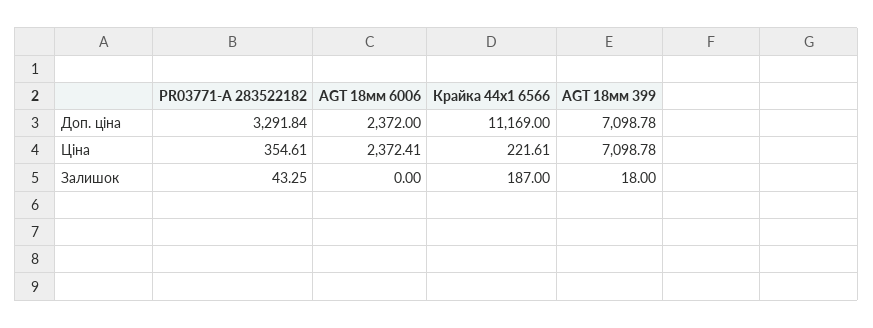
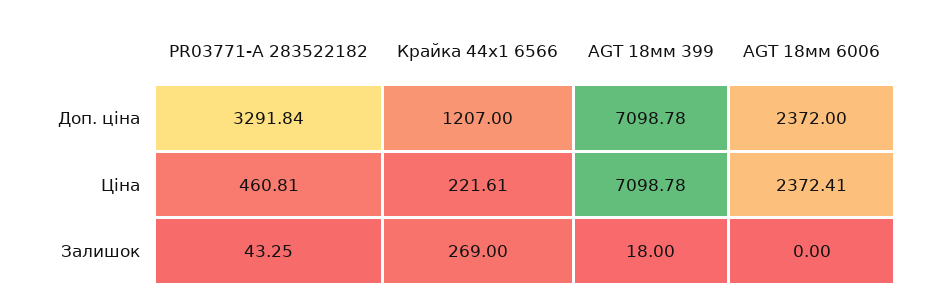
  {
    "PR03771-А 283522182": {
      "Доп. ціна": 3291.84,
-     "Ціна": 354.61,
+     "Ціна": 460.81,
      "Залишок": 43.25
    },
    "AGT 18мм 6006": {
      "Доп. ціна": 2372,
      "Ціна": 2372.41,
      "Залишок": 0
    },
    "Крайка 44x1 6566": {
-     "Доп. ціна": 11169,
+     "Доп. ціна": 1207,
      "Ціна": 221.61,
-     "Залишок": 187
+     "Залишок": 269
    },
    "AGT 18мм 399": {
      "Доп. ціна": 7098.78,
      "Ціна": 7098.78,
      "Залишок": 18
    }
  }

